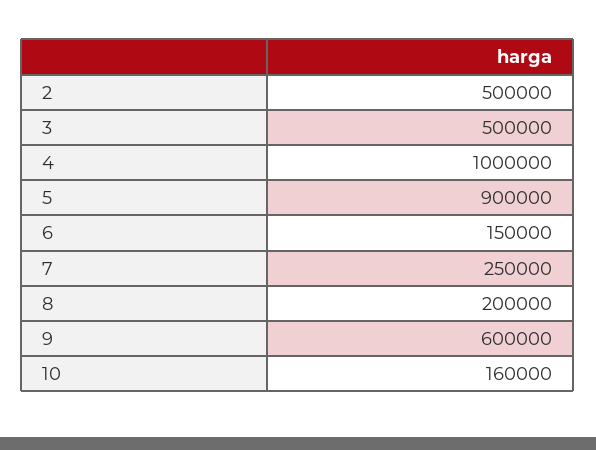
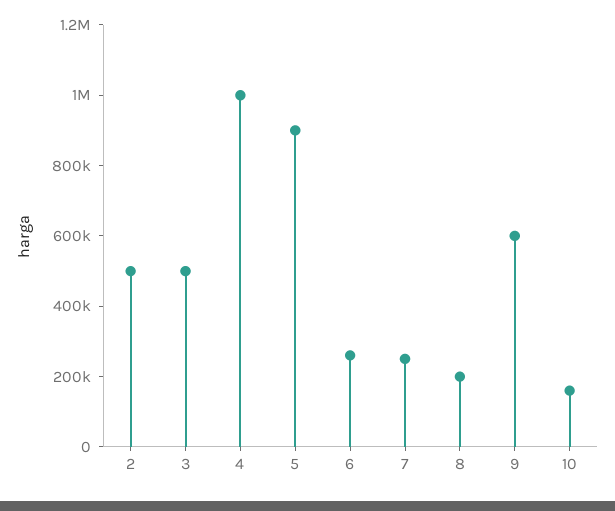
  {
    "2": 500000,
    "3": 500000,
    "4": 1000000,
    "5": 900000,
-   "6": 150000,
+   "6": 250000,
    "7": 250000,
    "8": 200000,
    "9": 600000,
    "10": 160000
  }

